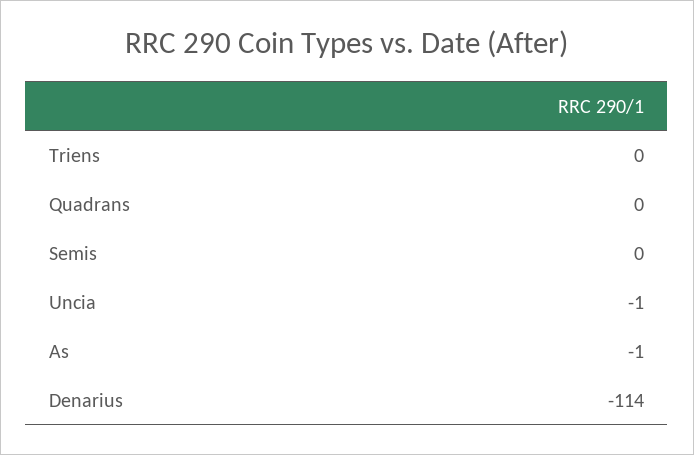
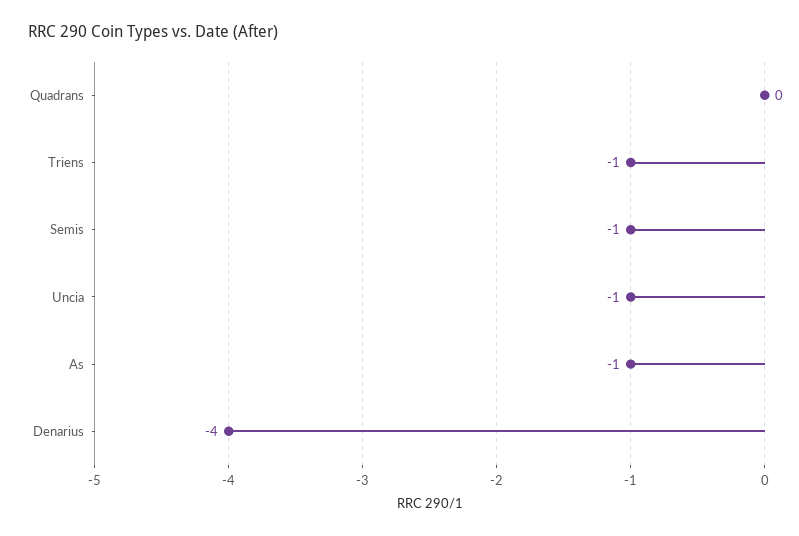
  {
-   "Triens": 0,
+   "Triens": -1,
    "Quadrans": 0,
-   "Semis": 0,
+   "Semis": -1,
    "Uncia": -1,
    "As": -1,
-   "Denarius": -114
+   "Denarius": -4
  }

